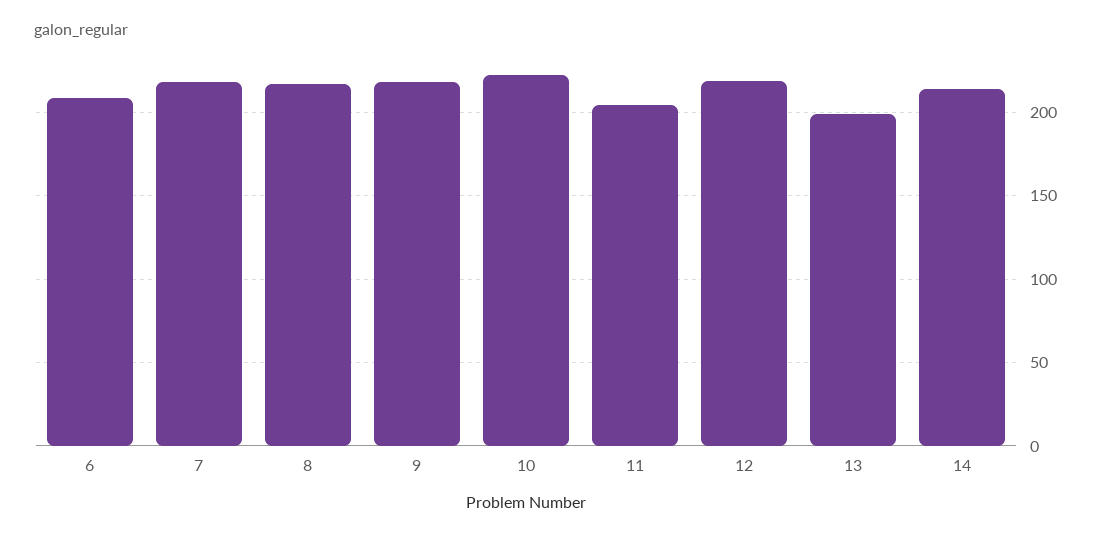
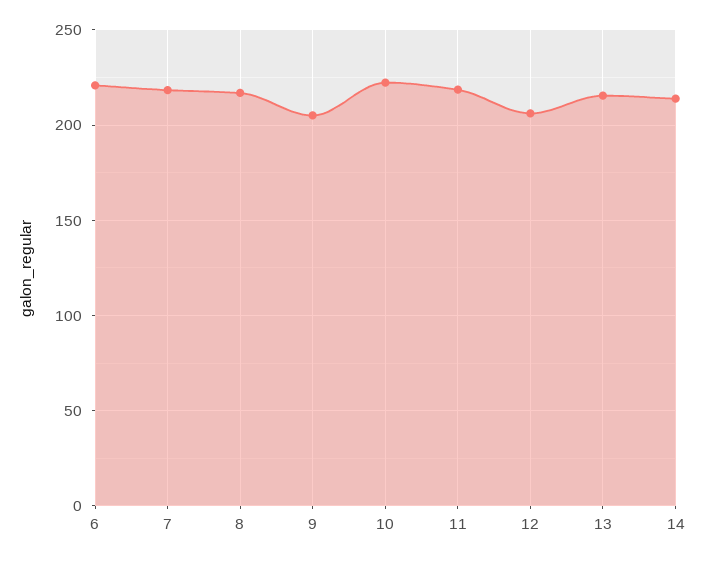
  {
-   "6": 210,
+   "6": 220,
    "7": 220,
    "8": 215,
-   "9": 220,
+   "9": 205,
    "10": 220,
-   "11": 205,
+   "11": 220,
-   "12": 220,
+   "12": 205,
-   "13": 200,
+   "13": 215,
    "14": 215
  }

